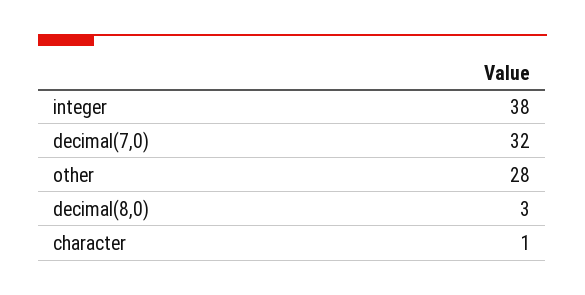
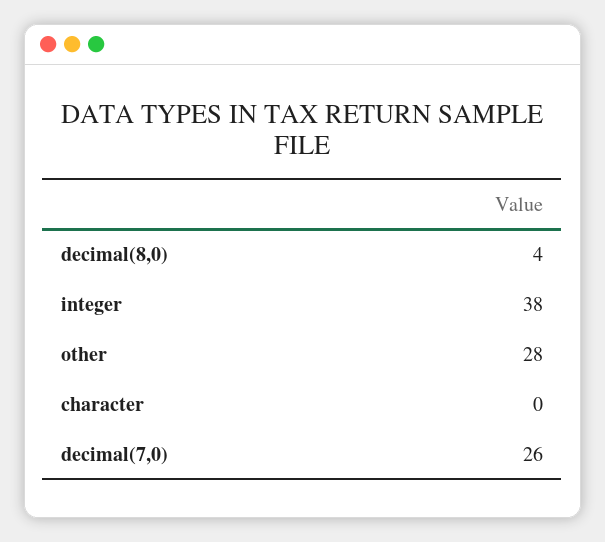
  {
    "integer": 38,
-   "decimal(7,0)": 32,
+   "decimal(7,0)": 26,
    "other": 28,
-   "decimal(8,0)": 3,
+   "decimal(8,0)": 4,
-   "character": 1
+   "character": 0
  }

